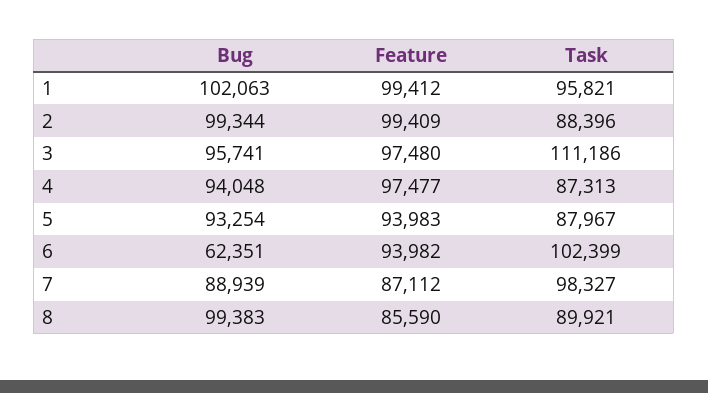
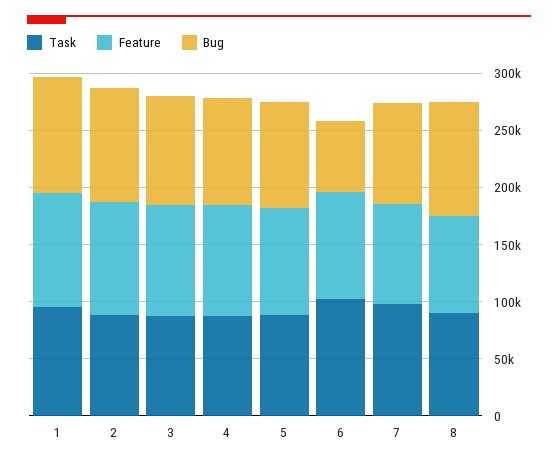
  {
    "Bug": {
      "1": 102063,
      "2": 99344,
      "3": 95741,
      "4": 94048,
      "5": 93254,
      "6": 62351,
      "7": 88939,
      "8": 99383
    },
    "Feature": {
      "1": 99412,
      "2": 99409,
      "3": 97480,
      "4": 97477,
      "5": 93983,
      "6": 93982,
      "7": 87112,
      "8": 85590
    },
    "Task": {
      "1": 95821,
      "2": 88396,
-     "3": 111186,
+     "3": 90000,
      "4": 87313,
      "5": 87967,
      "6": 102399,
      "7": 98327,
      "8": 89921
    }
  }

